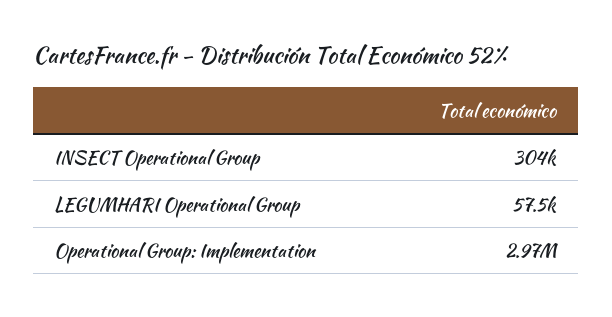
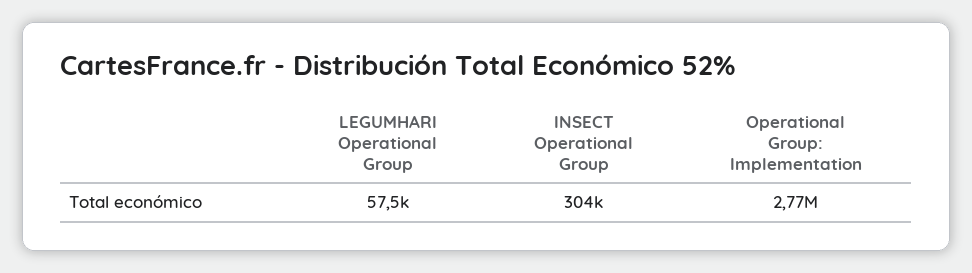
  {
    "INSECT Operational Group": 304000,
    "LEGUMHARI Operational Group": 57500,
-   "Operational Group: Implementation": 2970000
+   "Operational Group: Implementation": 2770000
  }

